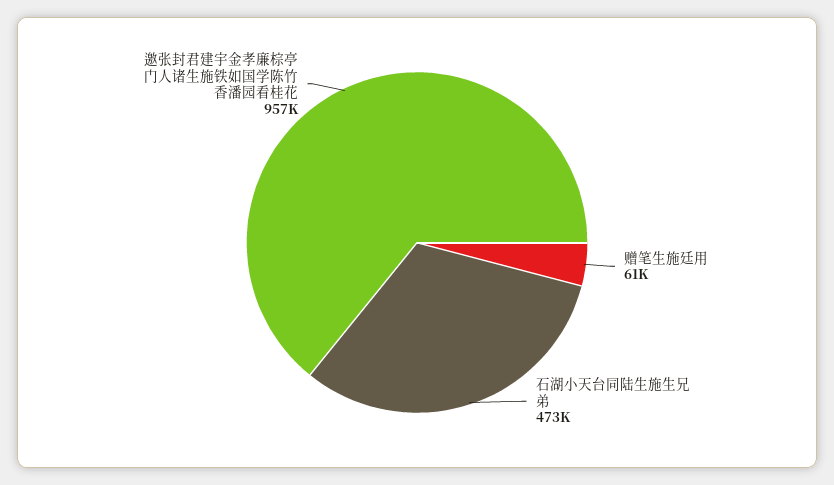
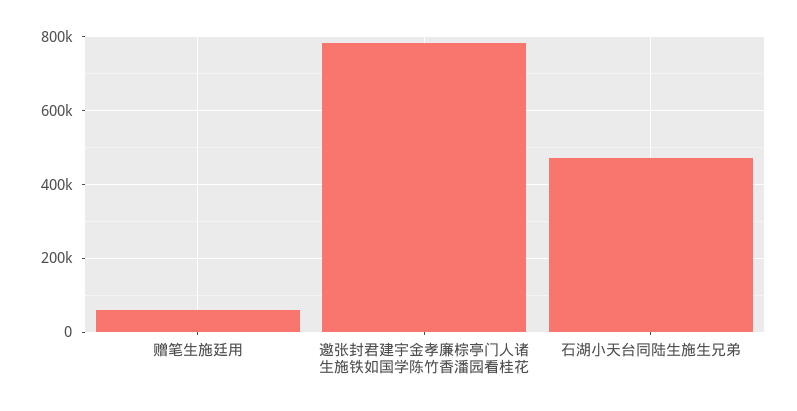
  {
    "赠笔生施廷用": 61000,
    "石湖小天台同陆生施生兄弟": 473000,
-   "邀张封君建宇金孝廉棕亭门人诸生施铁如国学陈竹香潘园看桂花": 957000
+   "邀张封君建宇金孝廉棕亭门人诸生施铁如国学陈竹香潘园看桂花": 780000
  }

